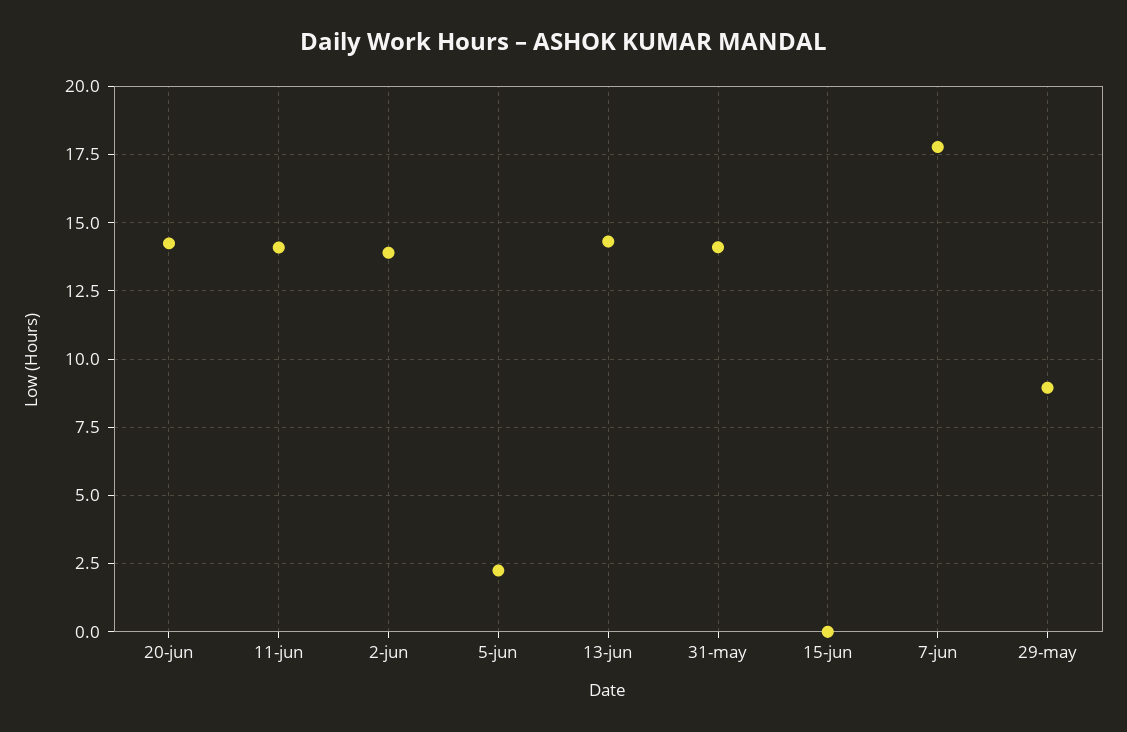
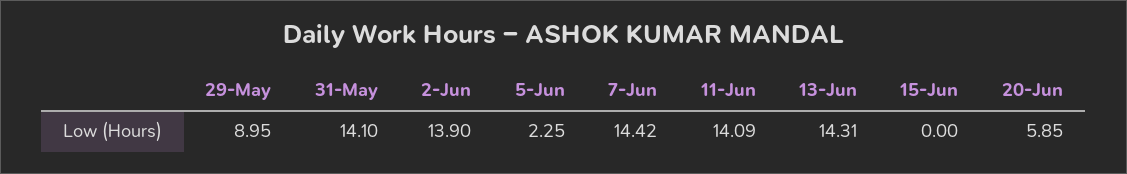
  {
-   "20-jun": 14.25,
+   "20-jun": 5.85,
    "11-jun": 14.09,
    "2-jun": 13.9,
    "5-jun": 2.25,
    "13-jun": 14.31,
    "31-may": 14.1,
    "15-jun": 0,
-   "7-jun": 17.75,
+   "7-jun": 14.42,
    "29-may": 8.95
  }

